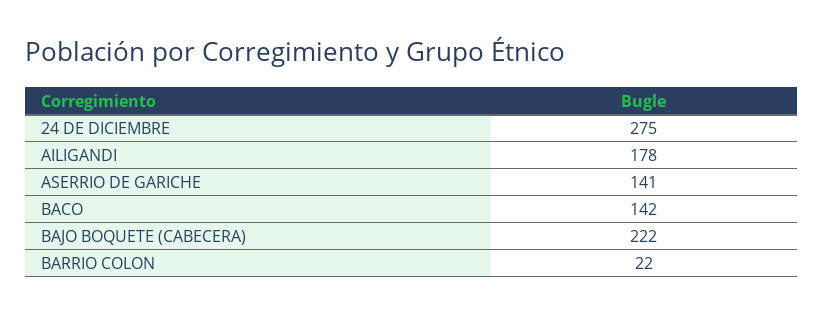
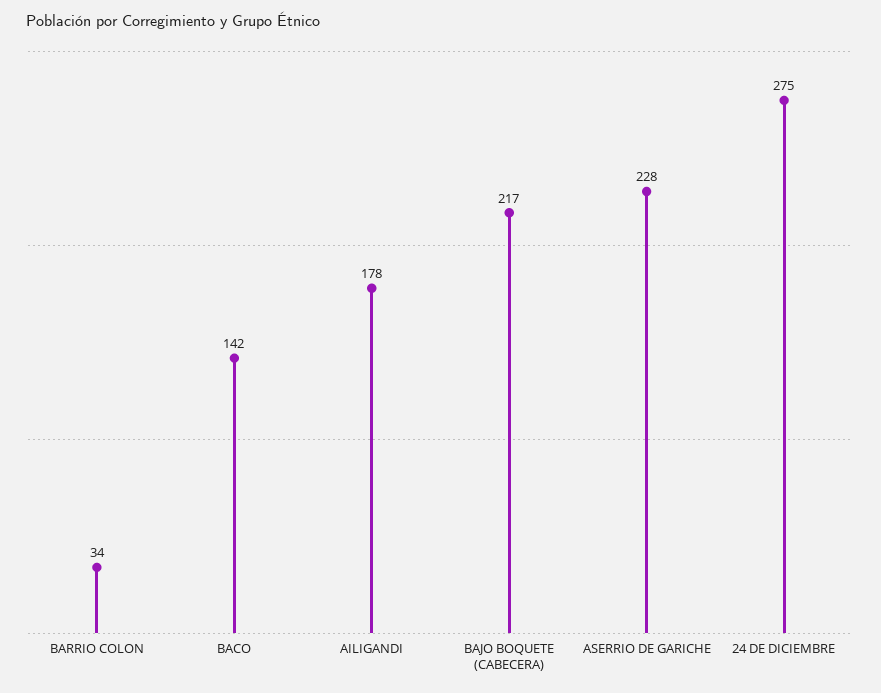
  {
    "24 DE DICIEMBRE": 275,
    "AILIGANDI": 178,
-   "ASERRIO DE GARICHE": 141,
+   "ASERRIO DE GARICHE": 228,
    "BACO": 142,
-   "BAJO BOQUETE (CABECERA)": 222,
+   "BAJO BOQUETE (CABECERA)": 217,
-   "BARRIO COLON": 22
+   "BARRIO COLON": 34
  }

